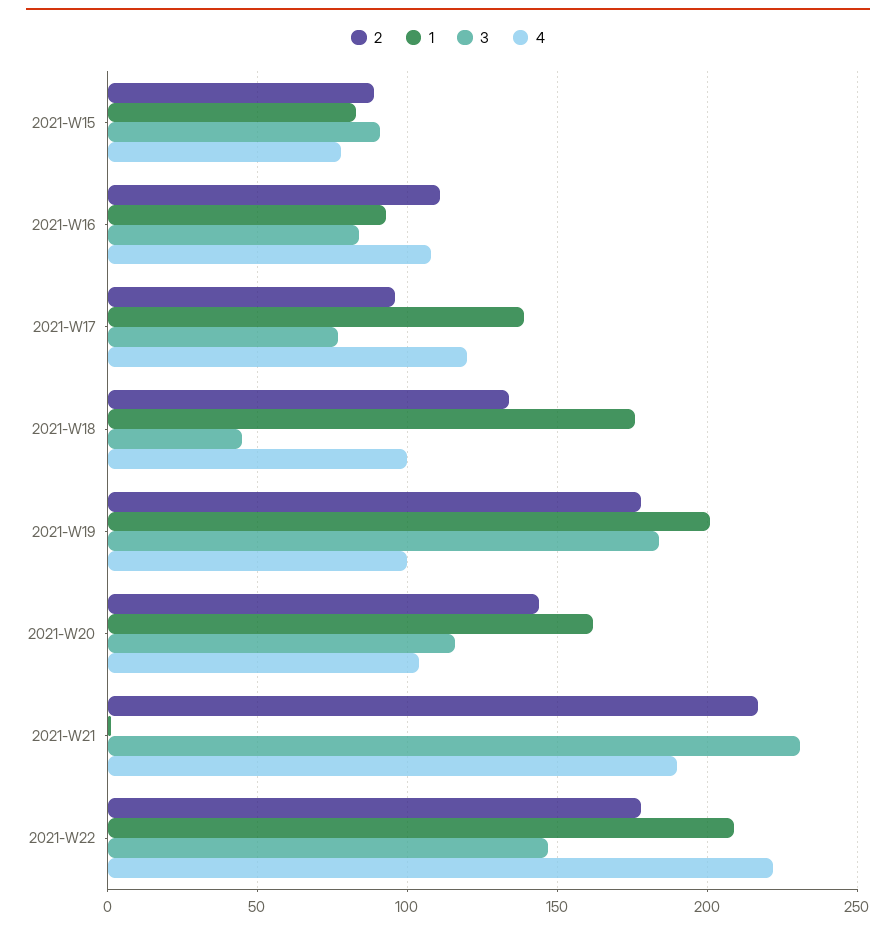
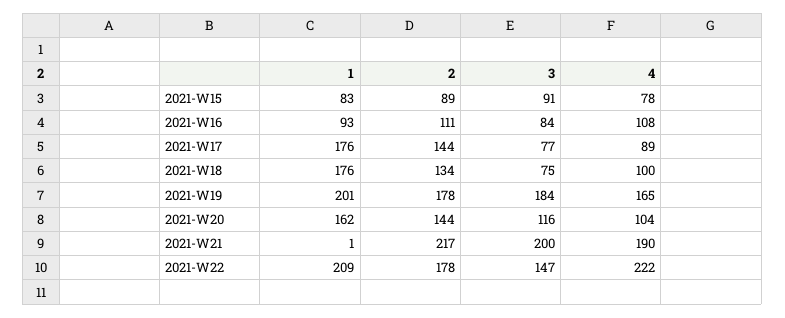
  {
    "2": {
      "2021-W15": 89,
      "2021-W16": 111,
-     "2021-W17": 95,
+     "2021-W17": 144,
      "2021-W18": 134,
      "2021-W19": 178,
      "2021-W20": 144,
      "2021-W21": 217,
      "2021-W22": 178
    },
    "1": {
      "2021-W15": 83,
      "2021-W16": 93,
-     "2021-W17": 140,
+     "2021-W17": 176,
      "2021-W18": 176,
      "2021-W19": 201,
      "2021-W20": 162,
      "2021-W21": 1,
      "2021-W22": 209
    },
    "3": {
      "2021-W15": 91,
      "2021-W16": 84,
      "2021-W17": 77,
-     "2021-W18": 45,
+     "2021-W18": 75,
      "2021-W19": 184,
      "2021-W20": 116,
-     "2021-W21": 230,
+     "2021-W21": 200,
      "2021-W22": 147
    },
    "4": {
      "2021-W15": 78,
      "2021-W16": 108,
-     "2021-W17": 120,
+     "2021-W17": 89,
      "2021-W18": 100,
-     "2021-W19": 100,
+     "2021-W19": 165,
      "2021-W20": 104,
      "2021-W21": 190,
      "2021-W22": 222
    }
  }

